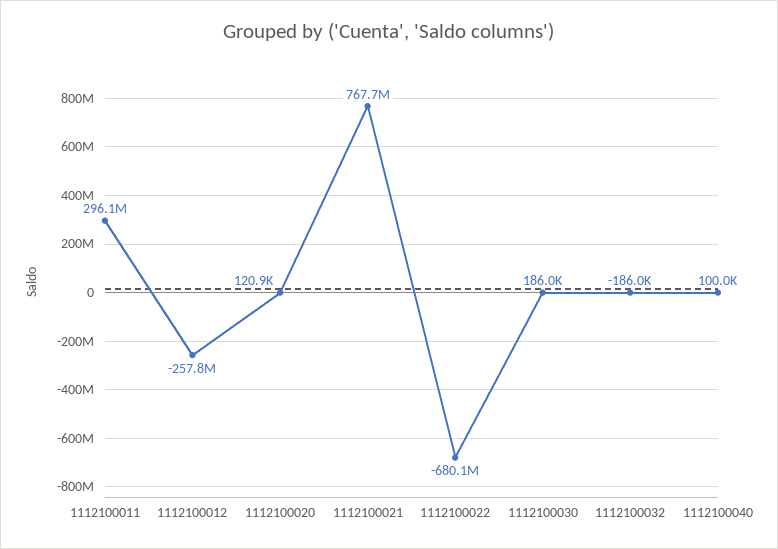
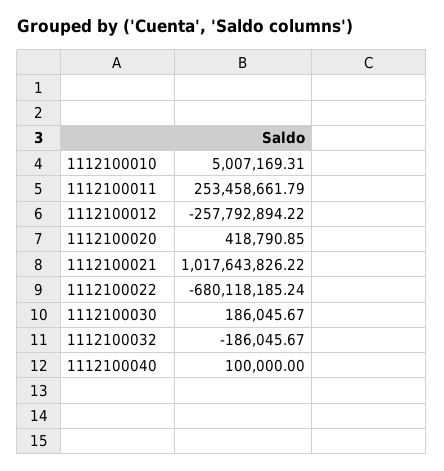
  {
-   "1112100011": 296100000,
+   "1112100011": 253458661.79,
    "1112100012": -257792894.22,
-   "1112100020": 120900,
+   "1112100020": 418790.85,
-   "1112100021": 767700000,
+   "1112100021": 1017643826.22,
    "1112100022": -680118185.24,
    "1112100030": 186045.67,
    "1112100032": -186045.67,
-   "1112100040": 100000
+   "1112100040": 100000,
+   "1112100010": 5007169.31
  }

